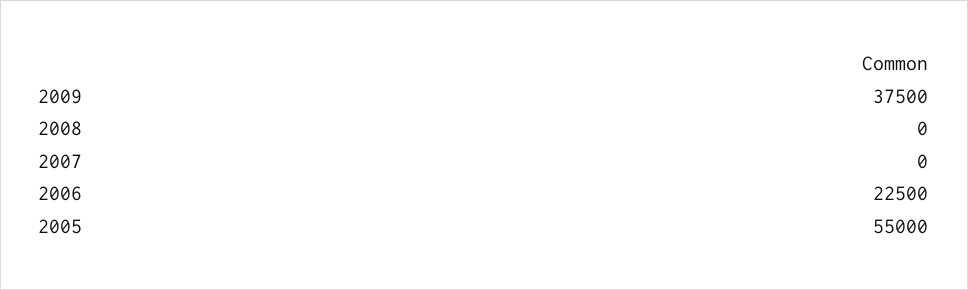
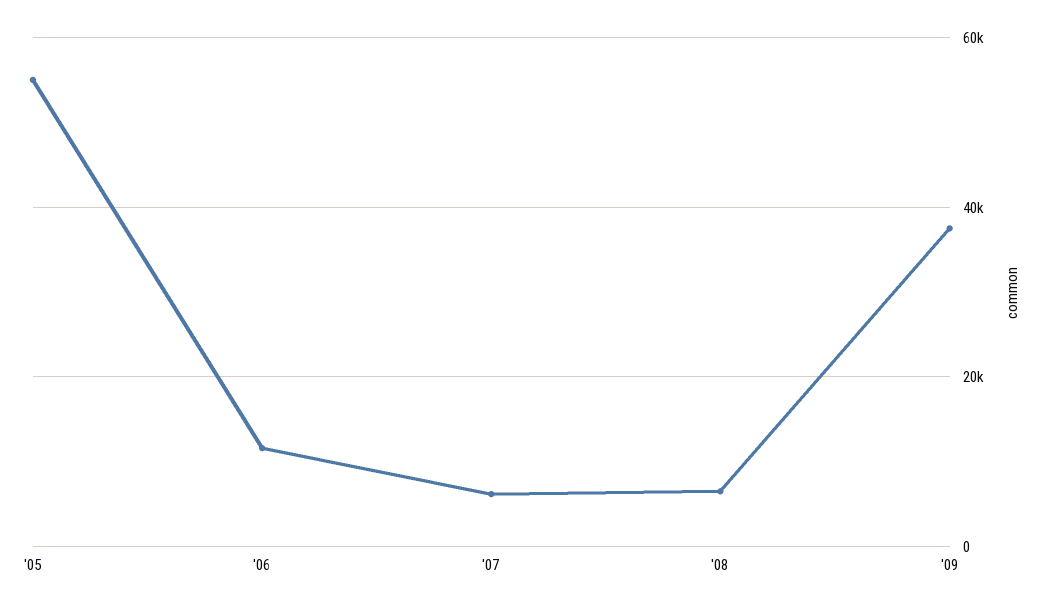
  {
    "2009": 37500,
-   "2008": 0,
+   "2008": 6000,
-   "2007": 0,
+   "2007": 6000,
-   "2006": 22500,
+   "2006": 12000,
    "2005": 55000
  }

